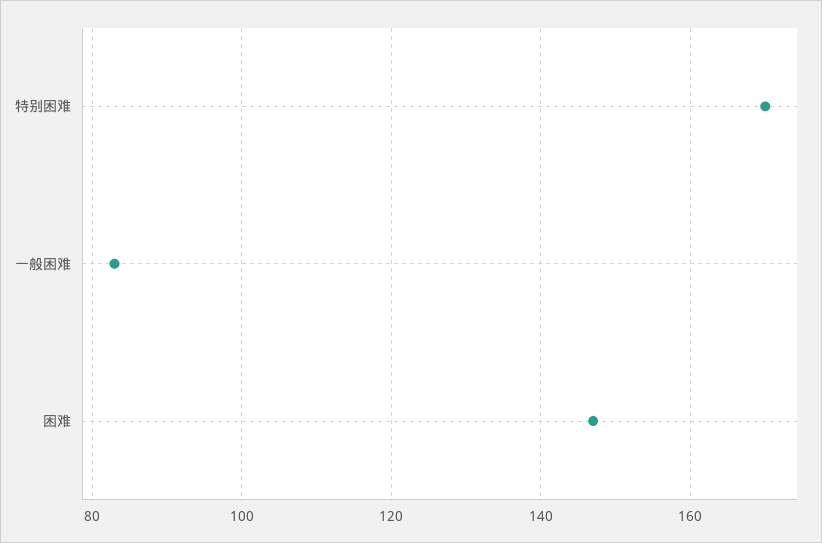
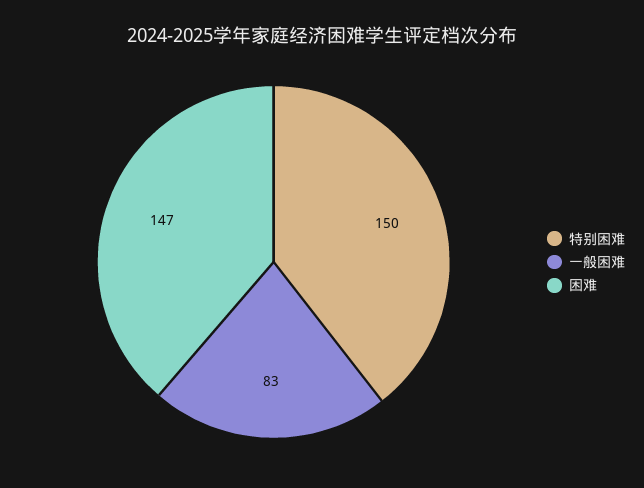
  {
-   "特别困难": 170,
+   "特别困难": 150,
    "一般困难": 83,
    "困难": 147
  }

